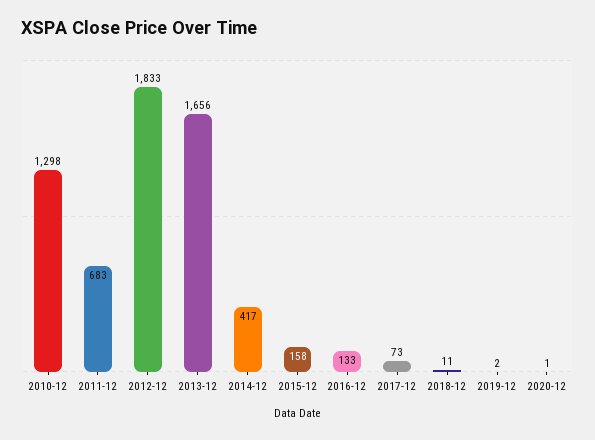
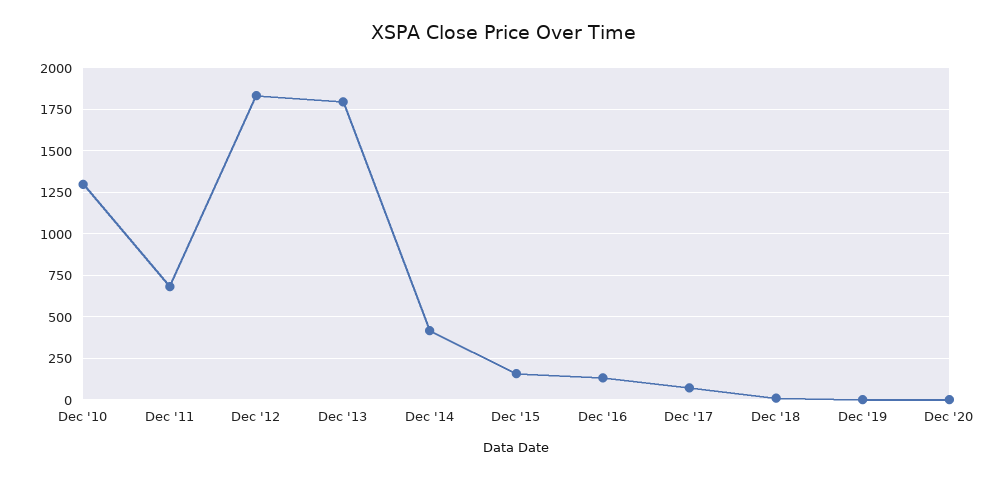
  {
    "2010-12": 1298,
    "2011-12": 683,
    "2012-12": 1833,
-   "2013-12": 1656,
+   "2013-12": 1800,
    "2014-12": 417,
    "2015-12": 158,
    "2016-12": 133,
    "2017-12": 73,
    "2018-12": 11,
    "2019-12": 2,
    "2020-12": 1
  }

